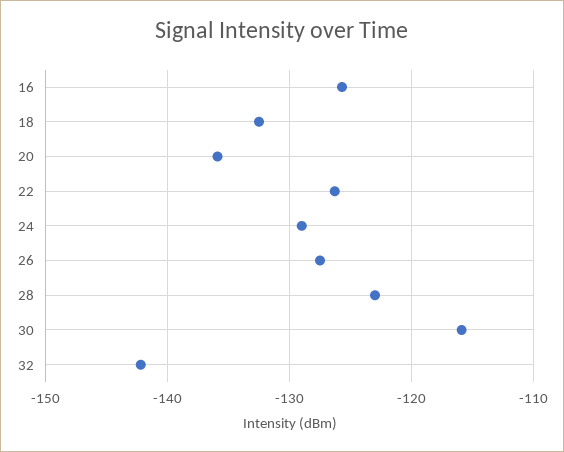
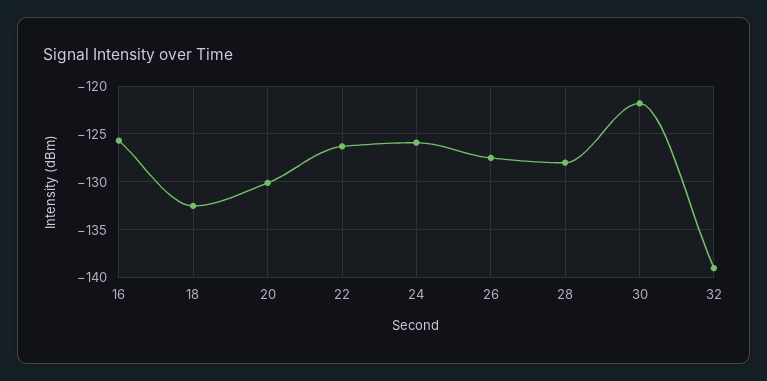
  {
    "16": -126,
    "18": -133,
-   "20": -136,
+   "20": -130,
    "22": -126,
-   "24": -129,
+   "24": -126,
    "26": -128,
-   "28": -123,
+   "28": -128,
-   "30": -116,
+   "30": -122,
-   "32": -142
+   "32": -139
  }

